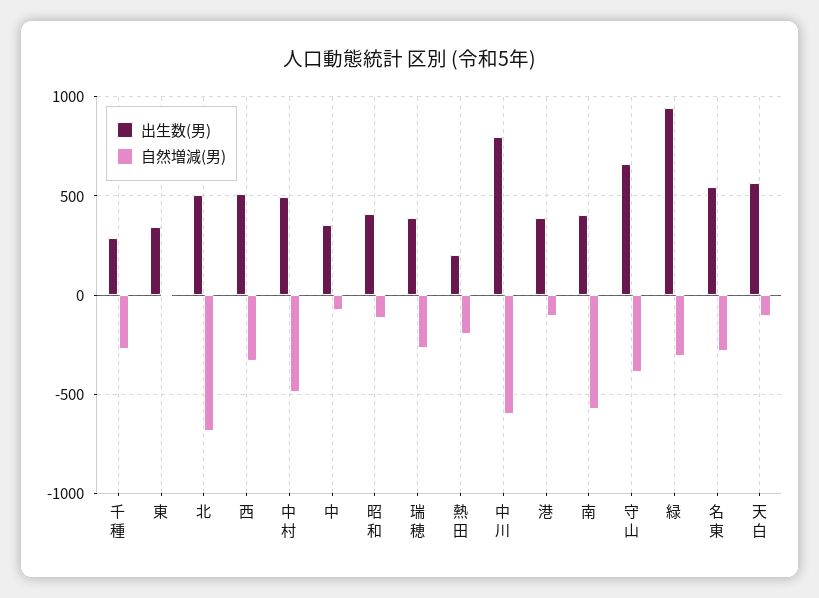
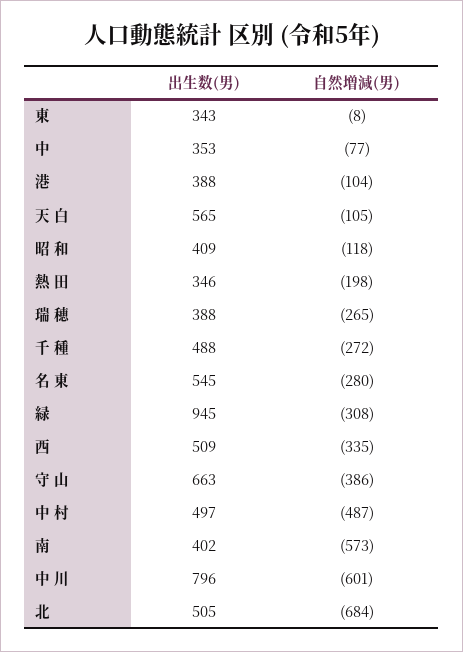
  {
    "出生数(男)": {
-     "千 種": 300,
+     "千 種": 488,
      "東": 343,
      "北": 505,
      "西": 509,
      "中 村": 497,
      "中": 353,
      "昭 和": 409,
      "瑞 穂": 388,
-     "熱 田": 200,
+     "熱 田": 346,
      "中 川": 796,
      "港": 388,
      "南": 402,
      "守 山": 663,
      "緑": 945,
      "名 東": 545,
      "天 白": 565
    },
    "自然増減(男)": {
      "千 種": -272,
      "東": -8,
      "北": -684,
      "西": -335,
      "中 村": -487,
      "中": -77,
      "昭 和": -118,
      "瑞 穂": -265,
      "熱 田": -198,
      "中 川": -601,
      "港": -104,
      "南": -573,
      "守 山": -386,
      "緑": -308,
      "名 東": -280,
      "天 白": -105
    }
  }

